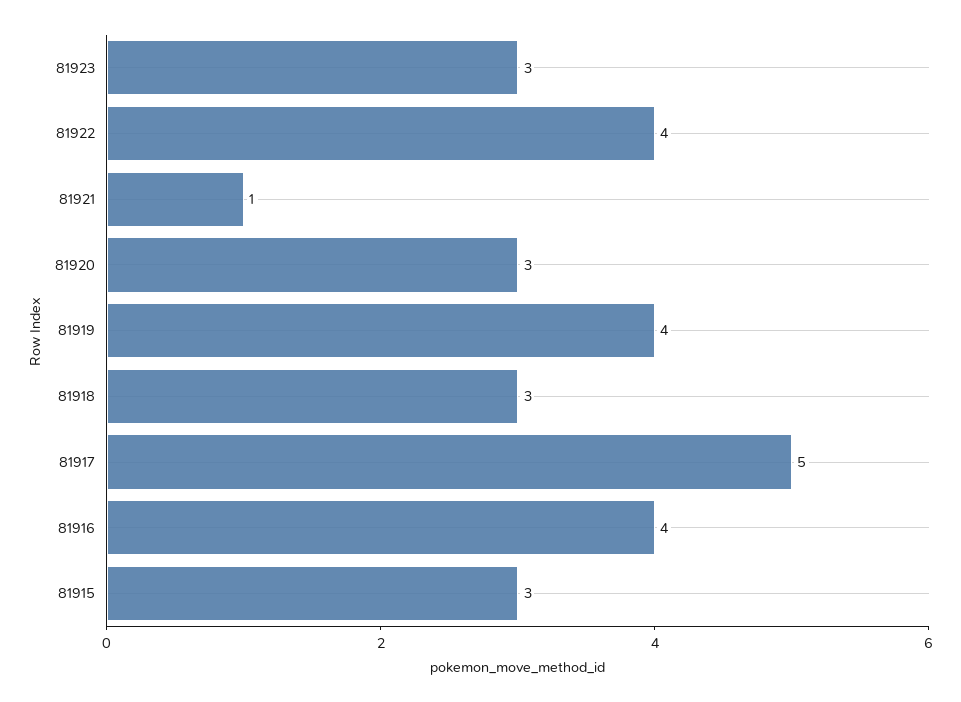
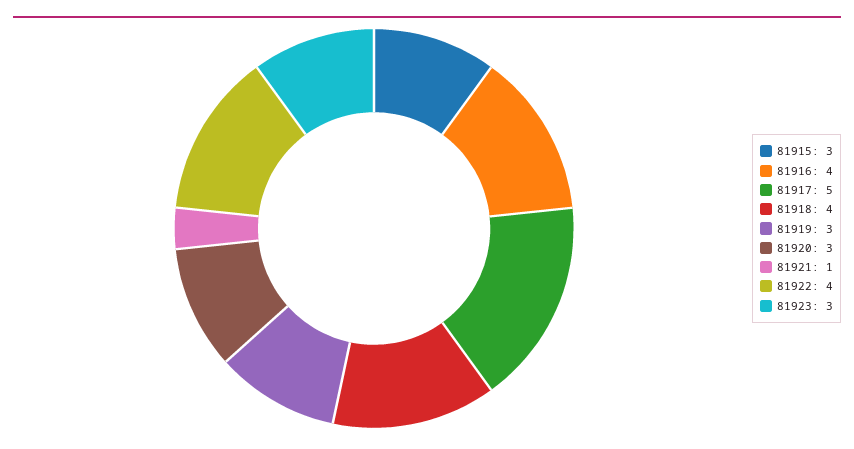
  {
    "81923": 3,
    "81922": 4,
    "81921": 1,
    "81920": 3,
-   "81919": 4,
+   "81919": 3,
-   "81918": 3,
+   "81918": 4,
    "81917": 5,
    "81916": 4,
    "81915": 3
  }

